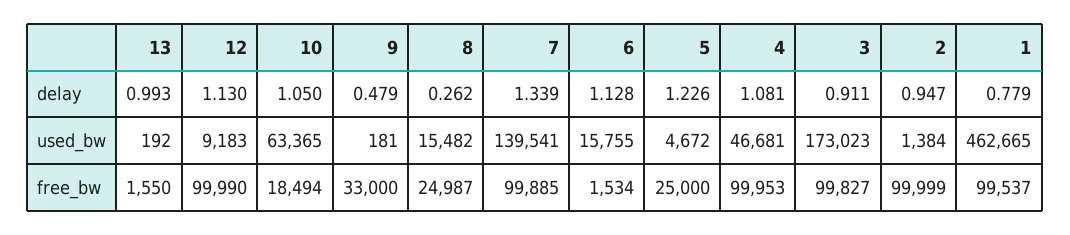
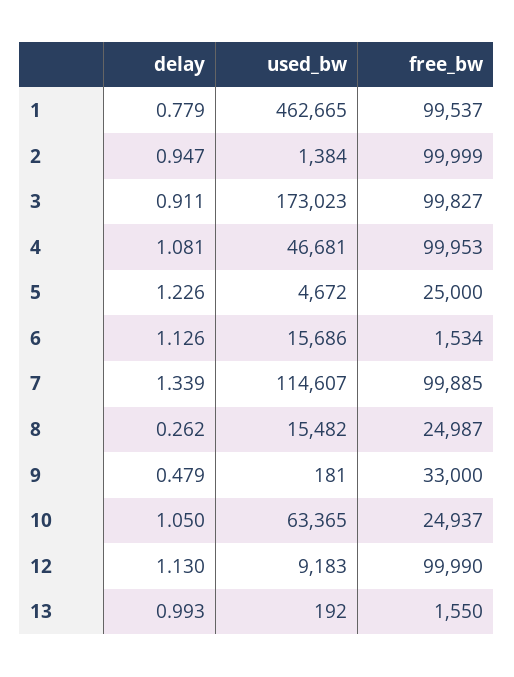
  {
    "13": {
      "delay": 0.993,
      "used_bw": 192,
      "free_bw": 1550
    },
    "12": {
      "delay": 1.13,
      "used_bw": 9183,
      "free_bw": 99990
    },
    "10": {
      "delay": 1.05,
      "used_bw": 63365,
-     "free_bw": 18494
+     "free_bw": 24937
    },
    "9": {
      "delay": 0.479,
      "used_bw": 181,
      "free_bw": 33000
    },
    "8": {
      "delay": 0.262,
      "used_bw": 15482,
      "free_bw": 24987
    },
    "7": {
      "delay": 1.339,
-     "used_bw": 139541,
+     "used_bw": 114607,
      "free_bw": 99885
    },
    "6": {
-     "delay": 1.128,
+     "delay": 1.126,
-     "used_bw": 15755,
+     "used_bw": 15686,
      "free_bw": 1534
    },
    "5": {
      "delay": 1.226,
      "used_bw": 4672,
      "free_bw": 25000
    },
    "4": {
      "delay": 1.081,
      "used_bw": 46681,
      "free_bw": 99953
    },
    "3": {
      "delay": 0.911,
      "used_bw": 173023,
      "free_bw": 99827
    },
    "2": {
      "delay": 0.947,
      "used_bw": 1384,
      "free_bw": 99999
    },
    "1": {
      "delay": 0.779,
      "used_bw": 462665,
      "free_bw": 99537
    }
  }

